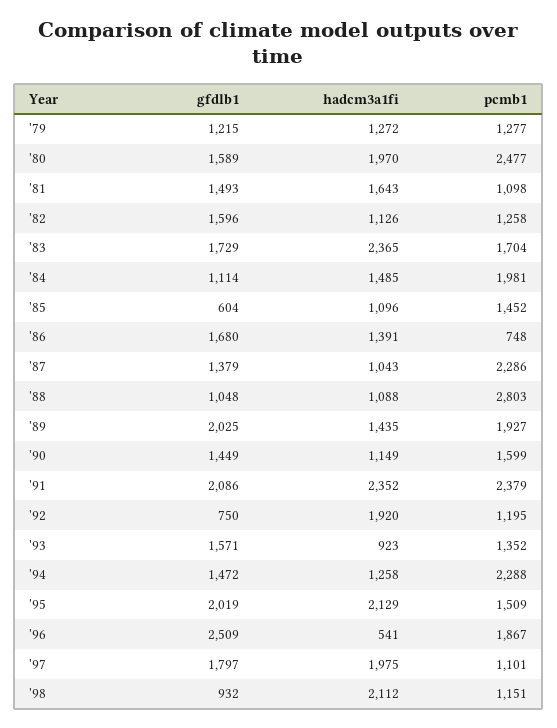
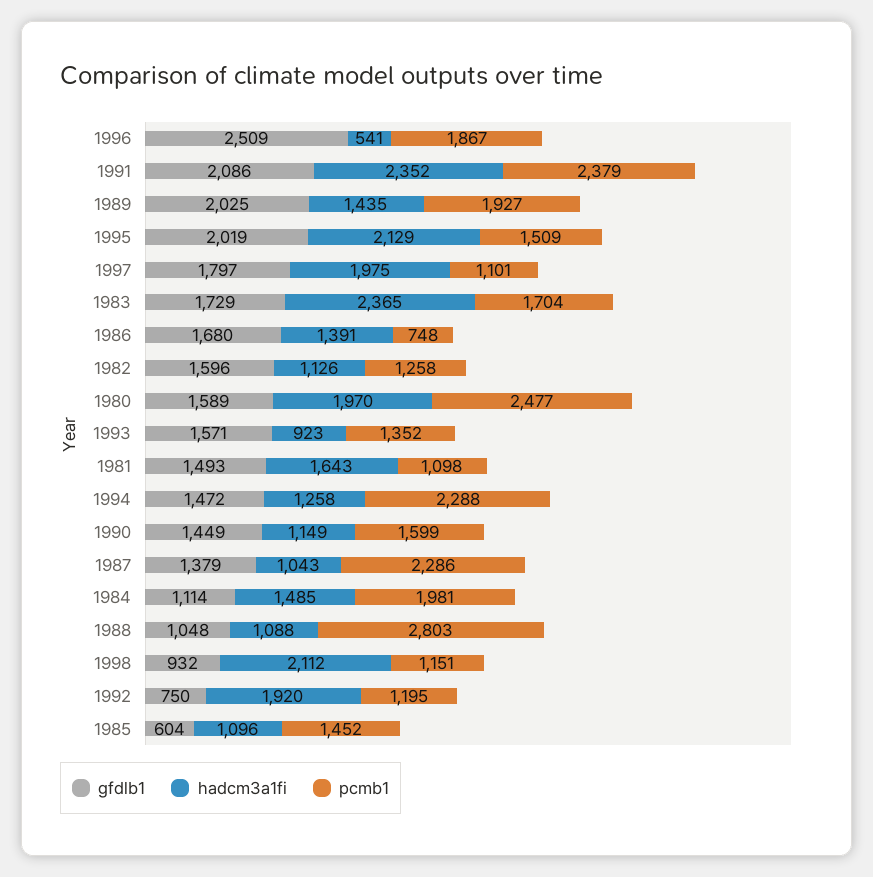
  {
    "gfdlb1": {
-     "'79": 1215,
      "'80": 1589,
      "'81": 1493,
      "'82": 1596,
      "'83": 1729,
      "'84": 1114,
      "'85": 604,
      "'86": 1680,
      "'87": 1379,
      "'88": 1048,
      "'89": 2025,
      "'90": 1449,
      "'91": 2086,
      "'92": 750,
      "'93": 1571,
      "'94": 1472,
      "'95": 2019,
      "'96": 2509,
      "'97": 1797,
      "'98": 932
    },
    "hadcm3a1fi": {
-     "'79": 1272,
      "'80": 1970,
      "'81": 1643,
      "'82": 1126,
      "'83": 2365,
      "'84": 1485,
      "'85": 1096,
      "'86": 1391,
      "'87": 1043,
      "'88": 1088,
      "'89": 1435,
      "'90": 1149,
      "'91": 2352,
      "'92": 1920,
      "'93": 923,
      "'94": 1258,
      "'95": 2129,
      "'96": 541,
      "'97": 1975,
      "'98": 2112
    },
    "pcmb1": {
-     "'79": 1277,
      "'80": 2477,
      "'81": 1098,
      "'82": 1258,
      "'83": 1704,
      "'84": 1981,
      "'85": 1452,
      "'86": 748,
      "'87": 2286,
      "'88": 2803,
      "'89": 1927,
      "'90": 1599,
      "'91": 2379,
      "'92": 1195,
      "'93": 1352,
      "'94": 2288,
      "'95": 1509,
      "'96": 1867,
      "'97": 1101,
      "'98": 1151
    }
  }

